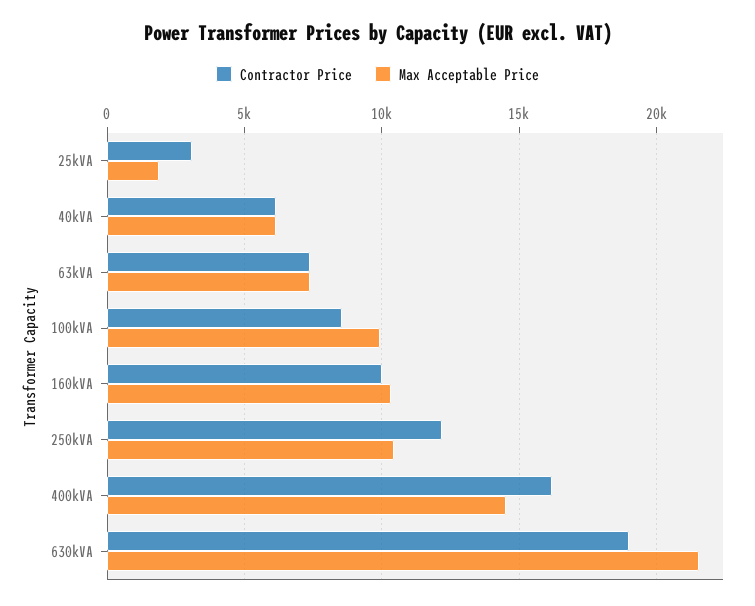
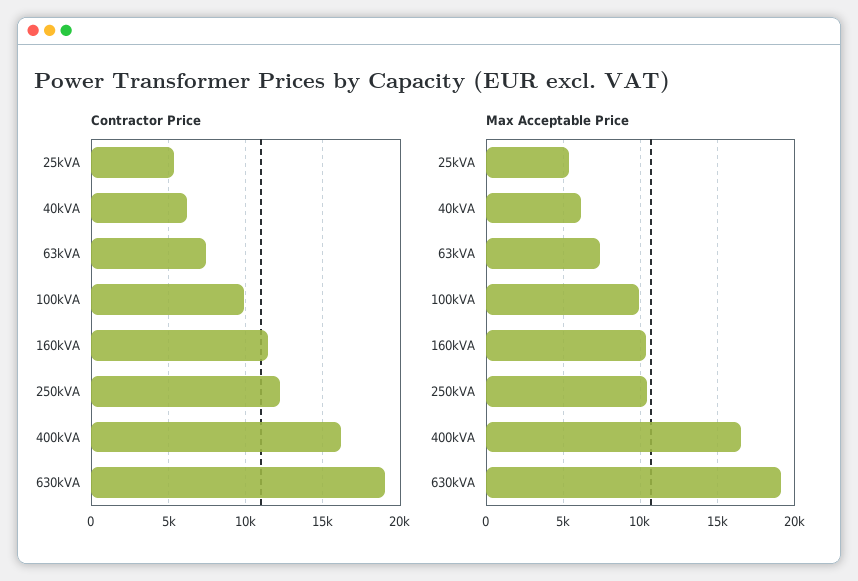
  {
    "Contractor Price": {
-     "25kVA": 3000,
+     "25kVA": 5500,
      "40kVA": 6000,
      "63kVA": 7500,
-     "100kVA": 8500,
+     "100kVA": 10000,
-     "160kVA": 10000,
+     "160kVA": 11500,
      "250kVA": 12000,
      "400kVA": 16000,
      "630kVA": 19000
    },
    "Max Acceptable Price": {
-     "25kVA": 2000,
+     "25kVA": 5500,
      "40kVA": 6000,
      "63kVA": 7500,
      "100kVA": 10000,
      "160kVA": 10500,
      "250kVA": 10500,
-     "400kVA": 14500,
+     "400kVA": 16500,
-     "630kVA": 21500
+     "630kVA": 19000
    }
  }

